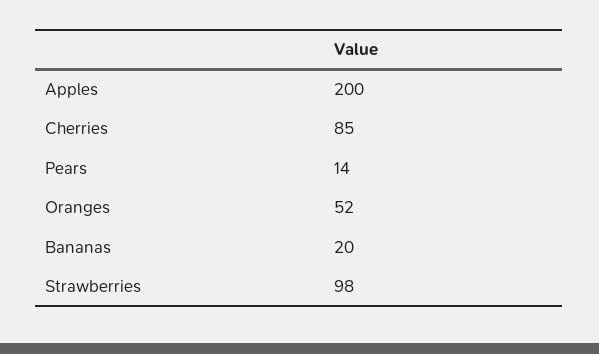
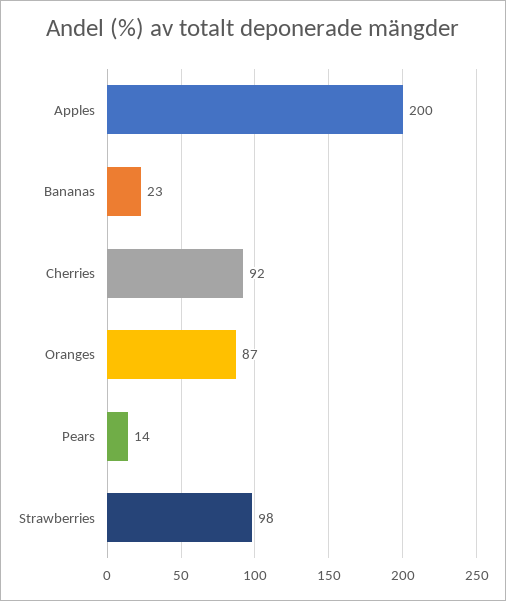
  {
    "Apples": 200,
-   "Cherries": 85,
+   "Cherries": 92,
    "Pears": 14,
-   "Oranges": 52,
+   "Oranges": 87,
-   "Bananas": 20,
+   "Bananas": 23,
    "Strawberries": 98
  }

